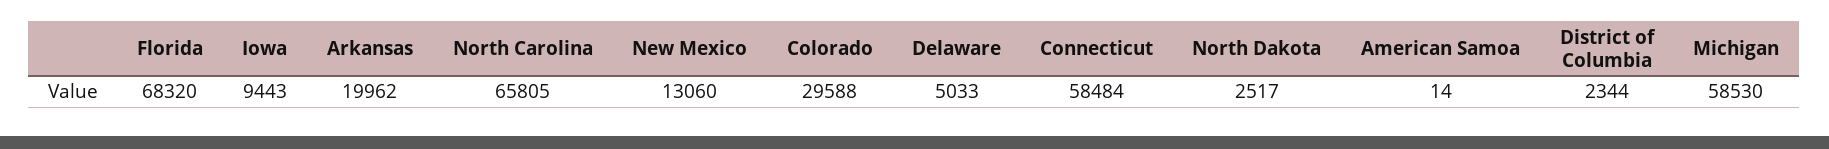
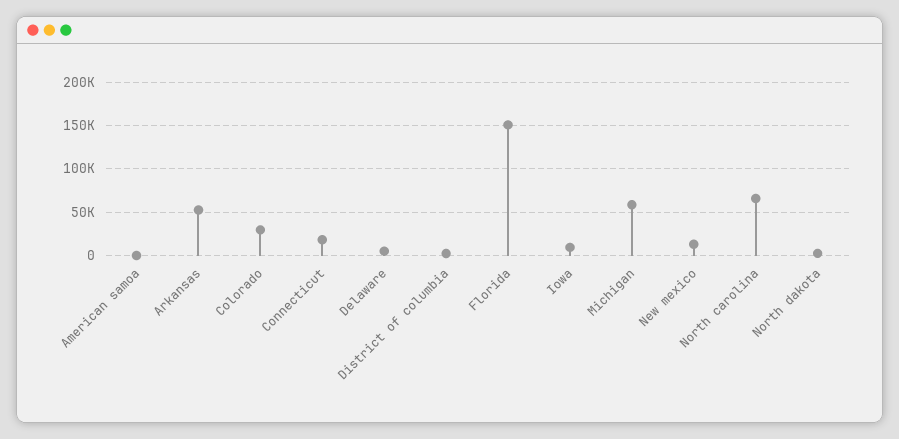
  {
-   "Florida": 68320,
+   "Florida": 150000,
    "Iowa": 9443,
-   "Arkansas": 19962,
+   "Arkansas": 50000,
    "North Carolina": 65805,
    "New Mexico": 13060,
    "Colorado": 29588,
    "Delaware": 5033,
-   "Connecticut": 58484,
+   "Connecticut": 20000,
    "North Dakota": 2517,
    "American Samoa": 14,
    "District of Columbia": 2344,
    "Michigan": 58530
  }

